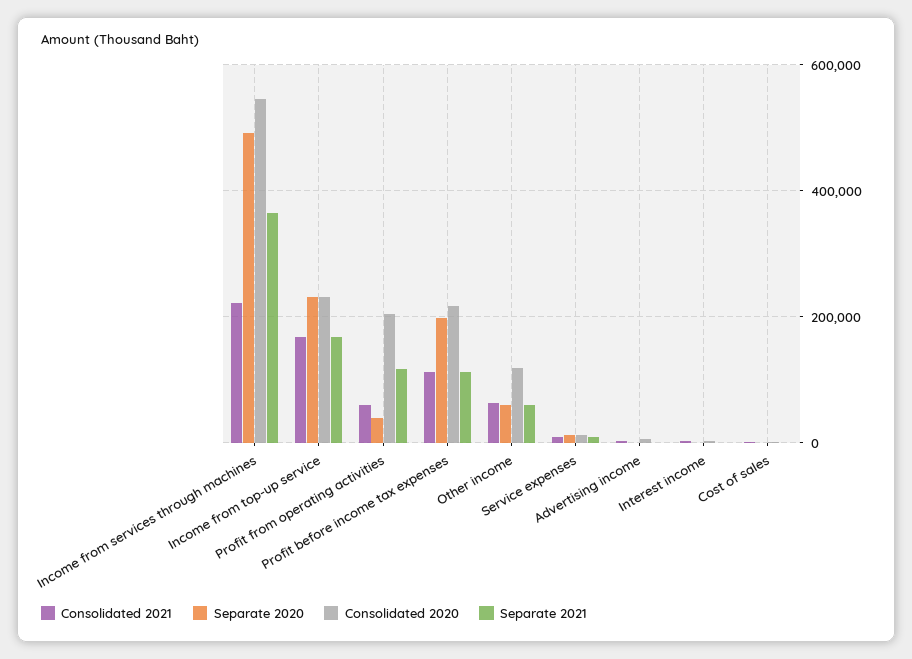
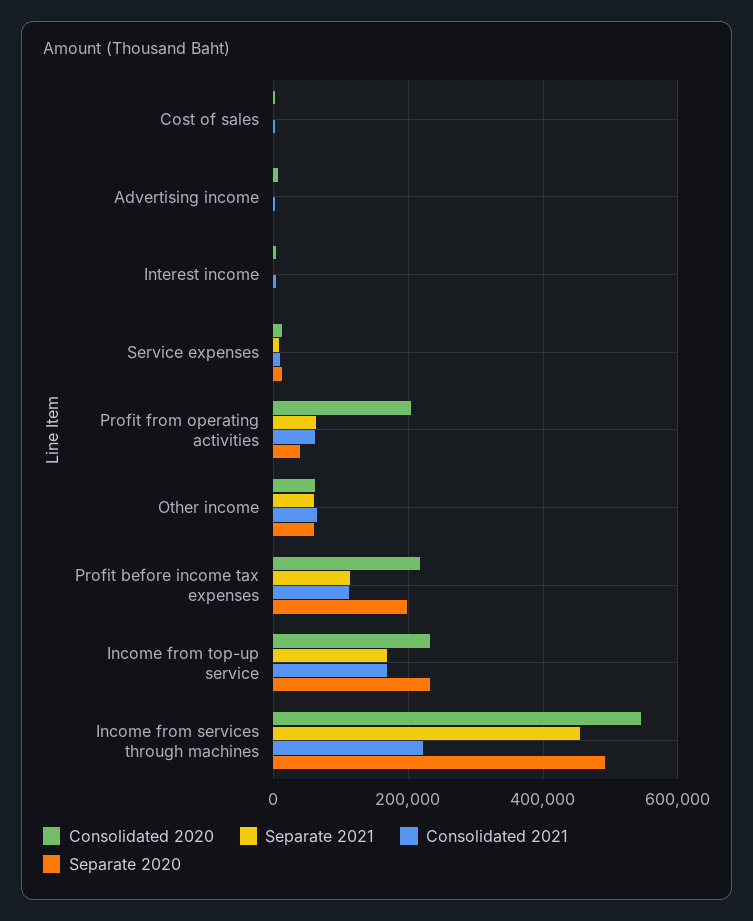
  {
    "Consolidated 2021": {
      "Income from services through machines": 220000,
      "Income from top-up service": 160000,
      "Profit from operating activities": 60000,
      "Profit before income tax expenses": 120000,
      "Other income": 60000,
      "Service expenses": 0,
      "Advertising income": 0,
      "Interest income": 0,
      "Cost of sales": 0
    },
    "Separate 2020": {
      "Income from services through machines": 500000,
      "Income from top-up service": 240000,
      "Profit from operating activities": 40000,
      "Profit before income tax expenses": 200000,
      "Other income": 60000,
      "Service expenses": 20000,
      "Advertising income": 0,
      "Interest income": 0,
      "Cost of sales": 0
    },
    "Consolidated 2020": {
      "Income from services through machines": 540000,
      "Income from top-up service": 240000,
      "Profit from operating activities": 200000,
      "Profit before income tax expenses": 220000,
-     "Other income": 120000,
+     "Other income": 60000,
      "Service expenses": 20000,
      "Advertising income": 0,
      "Interest income": 0,
      "Cost of sales": 0
    },
    "Separate 2021": {
-     "Income from services through machines": 360000,
+     "Income from services through machines": 460000,
      "Income from top-up service": 160000,
-     "Profit from operating activities": 120000,
+     "Profit from operating activities": 60000,
      "Profit before income tax expenses": 120000,
      "Other income": 60000,
      "Service expenses": 0,
      "Advertising income": 0,
      "Interest income": 0,
      "Cost of sales": 0
    }
  }

